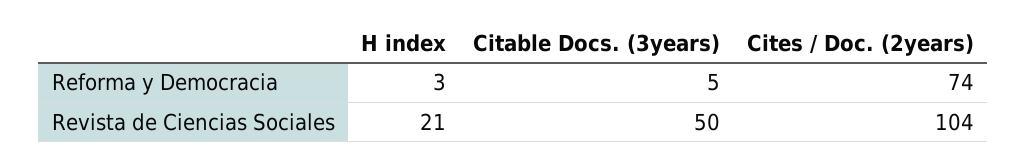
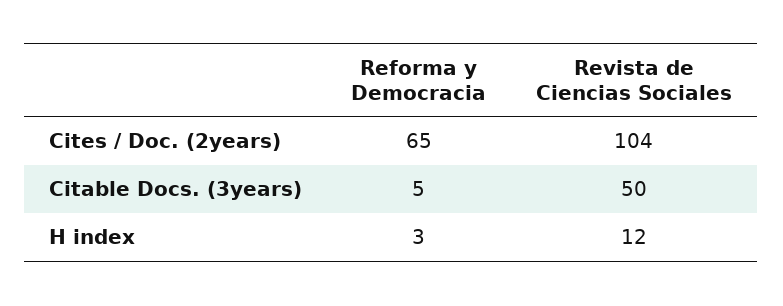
  {
    "H index": {
      "Reforma y Democracia": 3,
-     "Revista de Ciencias Sociales": 21
+     "Revista de Ciencias Sociales": 12
    },
    "Citable Docs. (3years)": {
      "Reforma y Democracia": 5,
      "Revista de Ciencias Sociales": 50
    },
    "Cites / Doc. (2years)": {
-     "Reforma y Democracia": 74,
+     "Reforma y Democracia": 65,
      "Revista de Ciencias Sociales": 104
    }
  }

